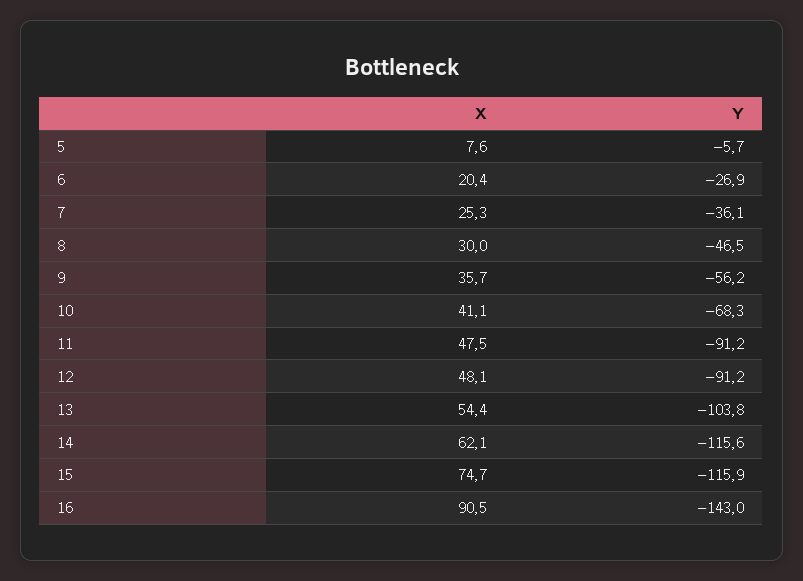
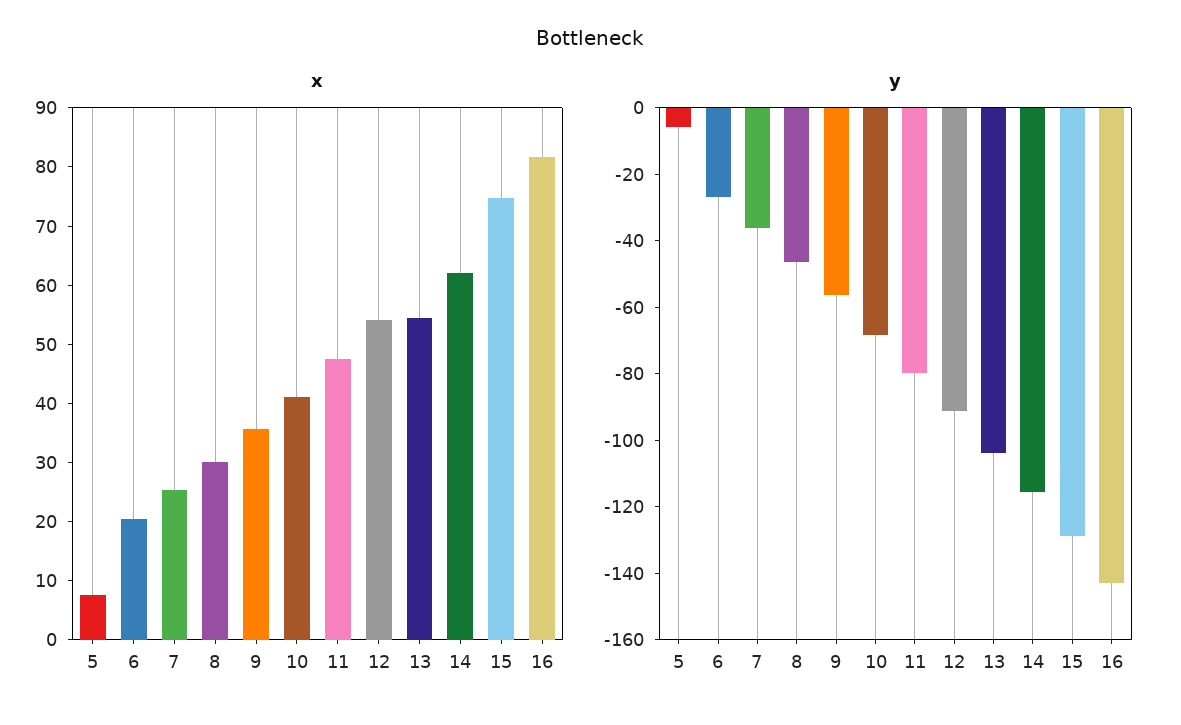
  {
    "X": {
      "5": 7.6,
      "6": 20.4,
      "7": 25.3,
      "8": 30,
      "9": 35.7,
      "10": 41.1,
      "11": 47.5,
-     "12": 48.1,
+     "12": 54,
      "13": 54.4,
      "14": 62.1,
      "15": 74.7,
-     "16": 90.5
+     "16": 82
    },
    "Y": {
      "5": -5.7,
      "6": -26.9,
      "7": -36.1,
      "8": -46.5,
      "9": -56.2,
      "10": -68.3,
-     "11": -91.2,
+     "11": -80,
      "12": -91.2,
      "13": -103.8,
      "14": -115.6,
-     "15": -115.9,
+     "15": -130,
      "16": -143
    }
  }

